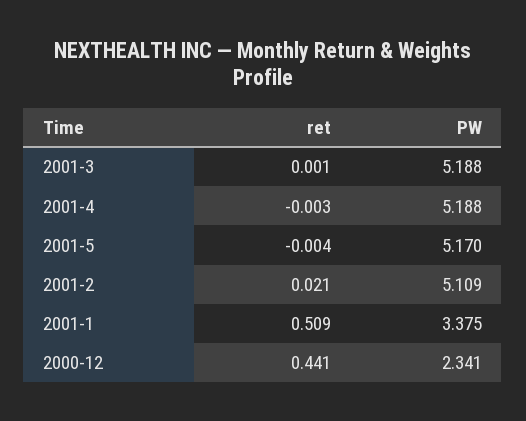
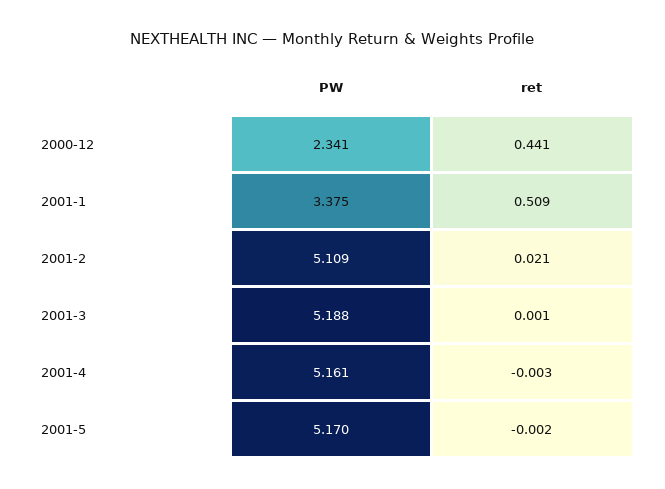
  {
    "ret": {
      "2001-3": 0.001,
      "2001-4": -0.003,
-     "2001-5": -0.004,
+     "2001-5": -0.002,
      "2001-2": 0.021,
      "2001-1": 0.509,
      "2000-12": 0.441
    },
    "PW": {
      "2001-3": 5.188,
-     "2001-4": 5.188,
+     "2001-4": 5.161,
      "2001-5": 5.17,
      "2001-2": 5.109,
      "2001-1": 3.375,
      "2000-12": 2.341
    }
  }

